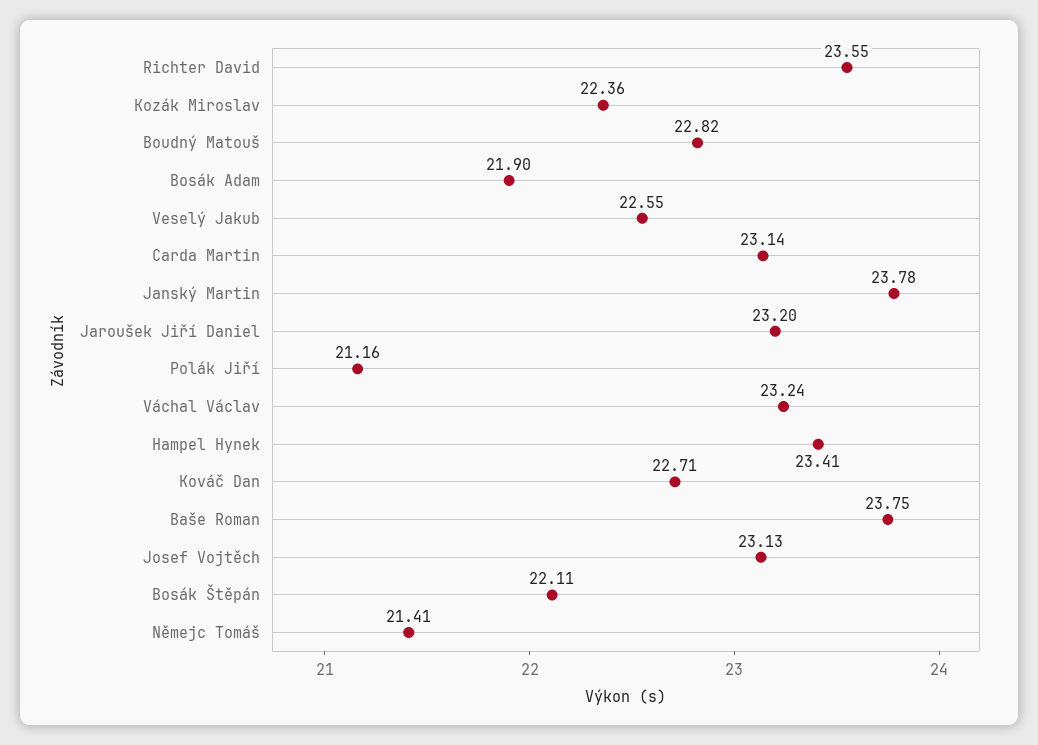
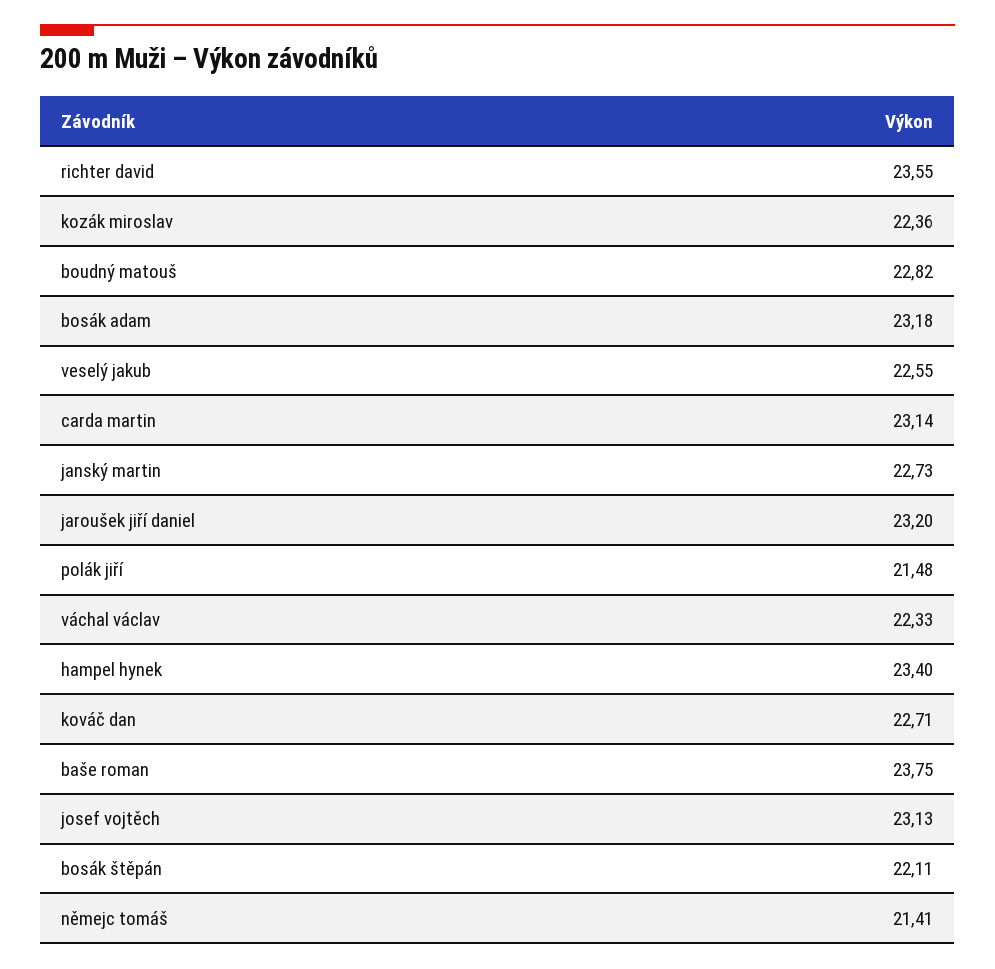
  {
    "Richter David": 23.55,
    "Kozák Miroslav": 22.36,
    "Boudný Matouš": 22.82,
-   "Bosák Adam": 21.9,
+   "Bosák Adam": 23.18,
    "Veselý Jakub": 22.55,
    "Carda Martin": 23.14,
-   "Janský Martin": 23.78,
+   "Janský Martin": 22.73,
    "Jaroušek Jiří Daniel": 23.2,
-   "Polák Jiří": 21.16,
+   "Polák Jiří": 21.48,
-   "Váchal Václav": 23.24,
+   "Váchal Václav": 22.33,
-   "Hampel Hynek": 23.41,
+   "Hampel Hynek": 23.4,
    "Kováč Dan": 22.71,
    "Baše Roman": 23.75,
    "Josef Vojtěch": 23.13,
    "Bosák Štěpán": 22.11,
    "Němejc Tomáš": 21.41
  }

